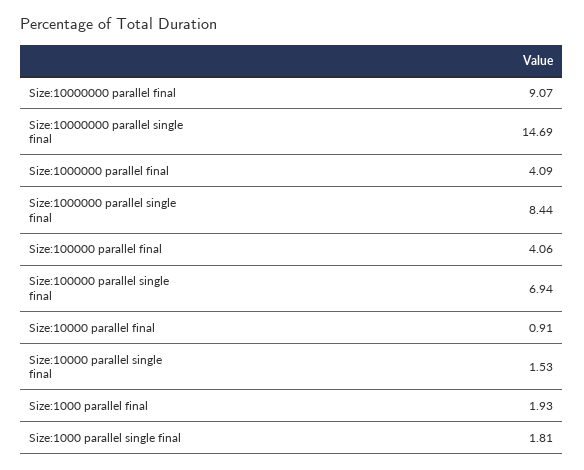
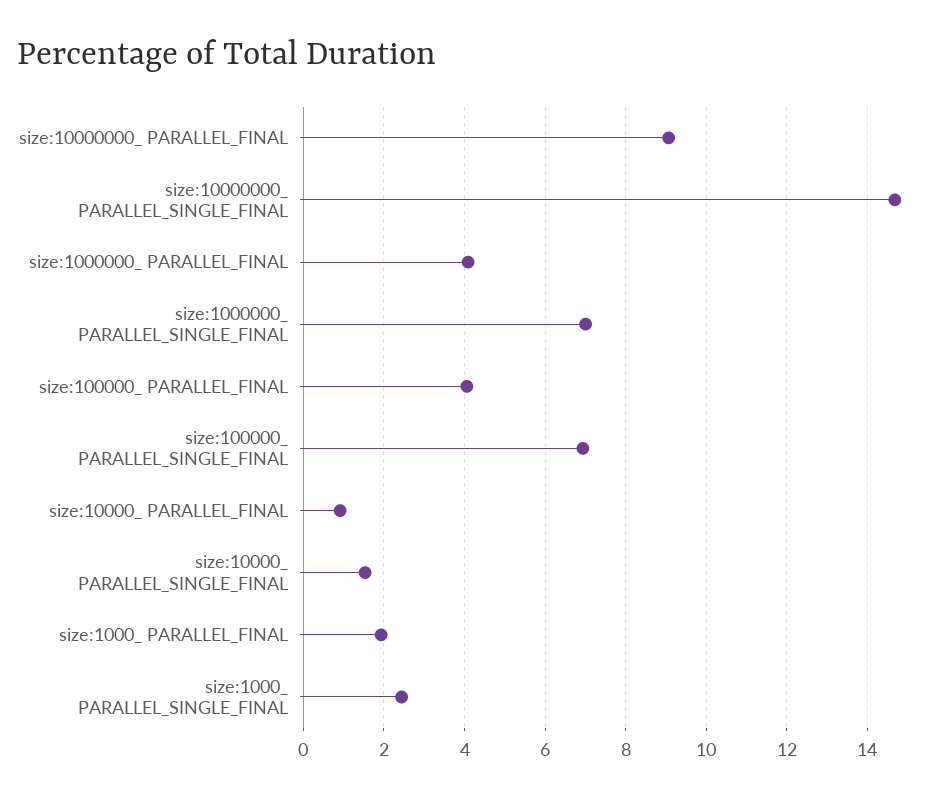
  {
    "Size:10000000  parallel final": 9.07,
    "Size:10000000  parallel single final": 14.69,
    "Size:1000000  parallel final": 4.09,
-   "Size:1000000  parallel single final": 8.44,
+   "Size:1000000  parallel single final": 7,
    "Size:100000  parallel final": 4.06,
    "Size:100000  parallel single final": 6.94,
    "Size:10000  parallel final": 0.91,
    "Size:10000  parallel single final": 1.53,
    "Size:1000  parallel final": 1.93,
-   "Size:1000  parallel single final": 1.81
+   "Size:1000  parallel single final": 2.4
  }

